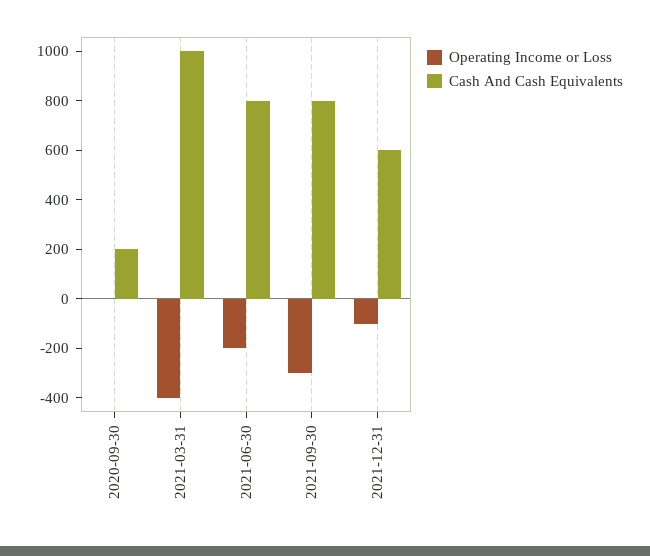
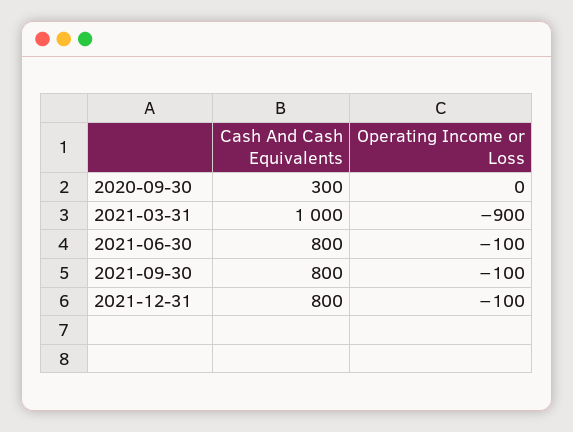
  {
    "Operating Income or Loss": {
      "2020-09-30": 0,
-     "2021-03-31": -400,
+     "2021-03-31": -900,
-     "2021-06-30": -200,
+     "2021-06-30": -100,
-     "2021-09-30": -300,
+     "2021-09-30": -100,
      "2021-12-31": -100
    },
    "Cash And Cash Equivalents": {
-     "2020-09-30": 200,
+     "2020-09-30": 300,
      "2021-03-31": 1000,
      "2021-06-30": 800,
      "2021-09-30": 800,
-     "2021-12-31": 600
+     "2021-12-31": 800
    }
  }

